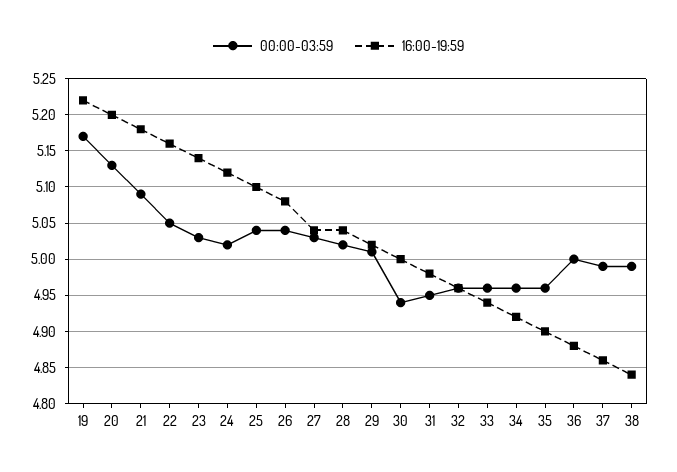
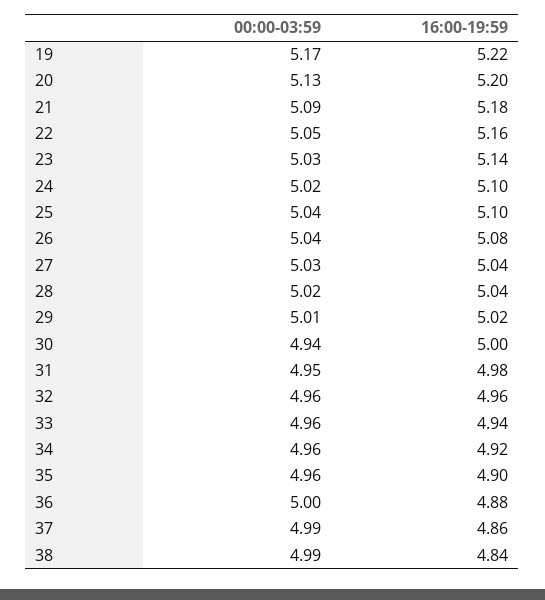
  {
    "00:00-03:59": {
      "19": 5.17,
      "20": 5.13,
      "21": 5.09,
      "22": 5.05,
      "23": 5.03,
      "24": 5.02,
      "25": 5.04,
      "26": 5.04,
      "27": 5.03,
      "28": 5.02,
      "29": 5.01,
      "30": 4.94,
      "31": 4.95,
      "32": 4.96,
      "33": 4.96,
      "34": 4.96,
      "35": 4.96,
      "36": 5,
      "37": 4.99,
      "38": 4.99
    },
    "16:00-19:59": {
      "19": 5.22,
      "20": 5.2,
      "21": 5.18,
      "22": 5.16,
      "23": 5.14,
-     "24": 5.12,
+     "24": 5.1,
      "25": 5.1,
      "26": 5.08,
      "27": 5.04,
      "28": 5.04,
      "29": 5.02,
      "30": 5,
      "31": 4.98,
      "32": 4.96,
      "33": 4.94,
      "34": 4.92,
      "35": 4.9,
      "36": 4.88,
      "37": 4.86,
      "38": 4.84
    }
  }

